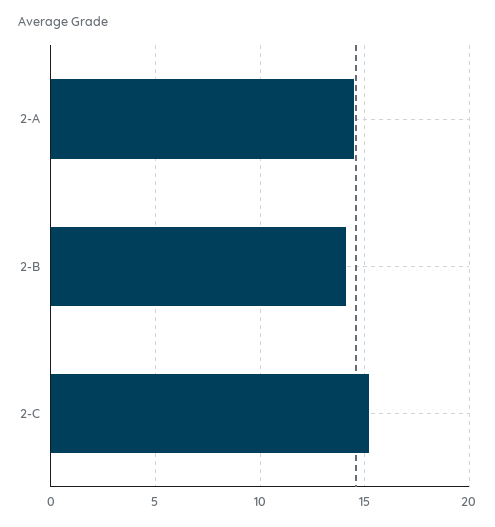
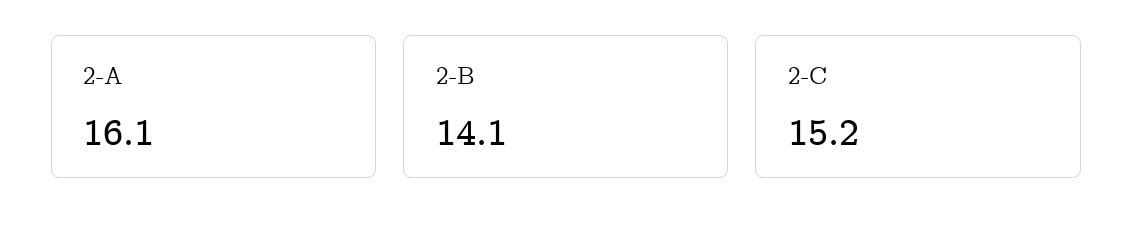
  {
-   "2-A": 14.5,
+   "2-A": 16.1,
    "2-B": 14.1,
    "2-C": 15.2
  }

